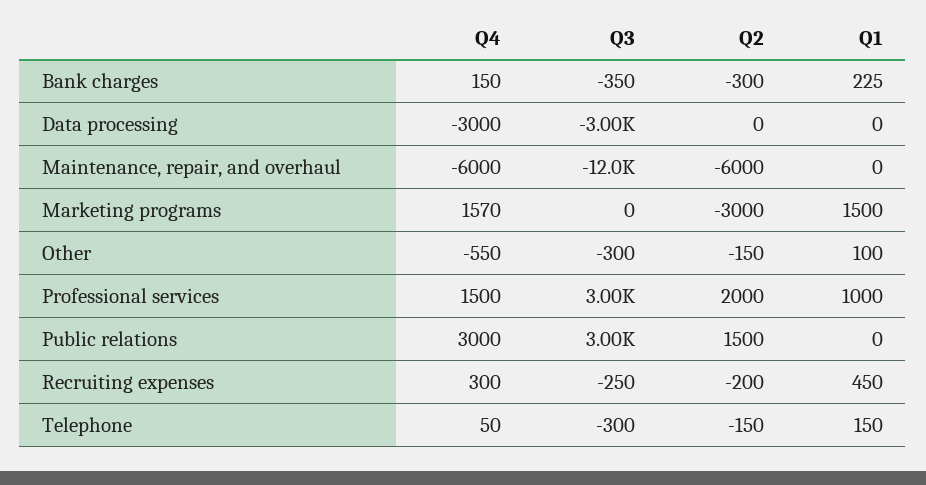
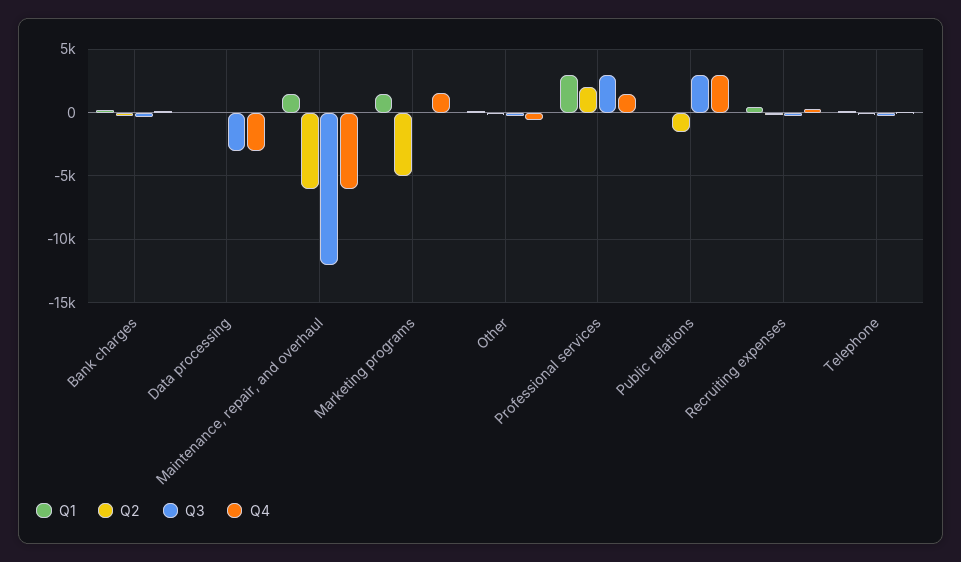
  {
    "Q4": {
      "Bank charges": 150,
      "Data processing": -3000,
      "Maintenance, repair, and overhaul": -6000,
      "Marketing programs": 1570,
      "Other": -550,
      "Professional services": 1500,
      "Public relations": 3000,
      "Recruiting expenses": 300,
      "Telephone": 50
    },
    "Q3": {
      "Bank charges": -350,
      "Data processing": -3000,
      "Maintenance, repair, and overhaul": -12000,
      "Marketing programs": 0,
      "Other": -300,
      "Professional services": 3000,
      "Public relations": 3000,
      "Recruiting expenses": -250,
      "Telephone": -300
    },
    "Q2": {
      "Bank charges": -300,
      "Data processing": 0,
      "Maintenance, repair, and overhaul": -6000,
-     "Marketing programs": -3000,
+     "Marketing programs": -5000,
      "Other": -150,
      "Professional services": 2000,
-     "Public relations": 1500,
+     "Public relations": -1500,
      "Recruiting expenses": -200,
      "Telephone": -150
    },
    "Q1": {
      "Bank charges": 225,
      "Data processing": 0,
-     "Maintenance, repair, and overhaul": 0,
+     "Maintenance, repair, and overhaul": 1500,
      "Marketing programs": 1500,
      "Other": 100,
-     "Professional services": 1000,
+     "Professional services": 3000,
      "Public relations": 0,
      "Recruiting expenses": 450,
      "Telephone": 150
    }
  }

